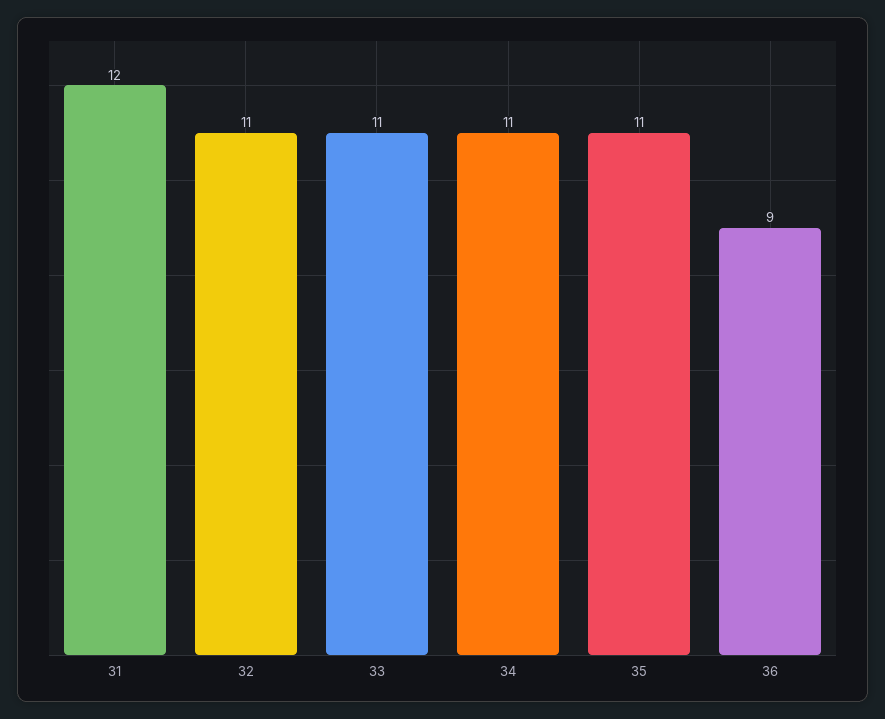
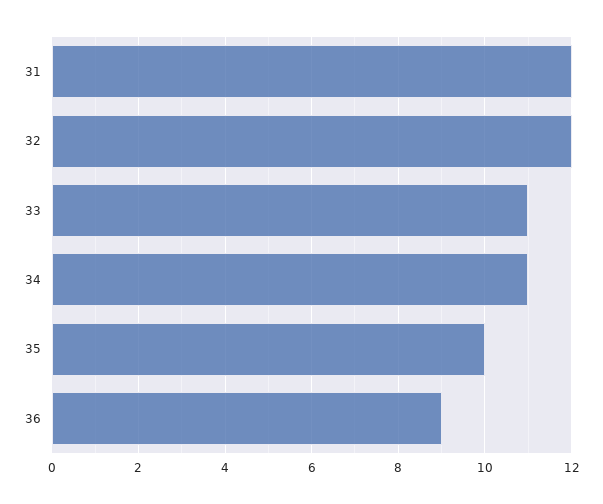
  {
    "31": 12,
-   "32": 11,
+   "32": 12,
    "33": 11,
    "34": 11,
-   "35": 11,
+   "35": 10,
    "36": 9
  }

